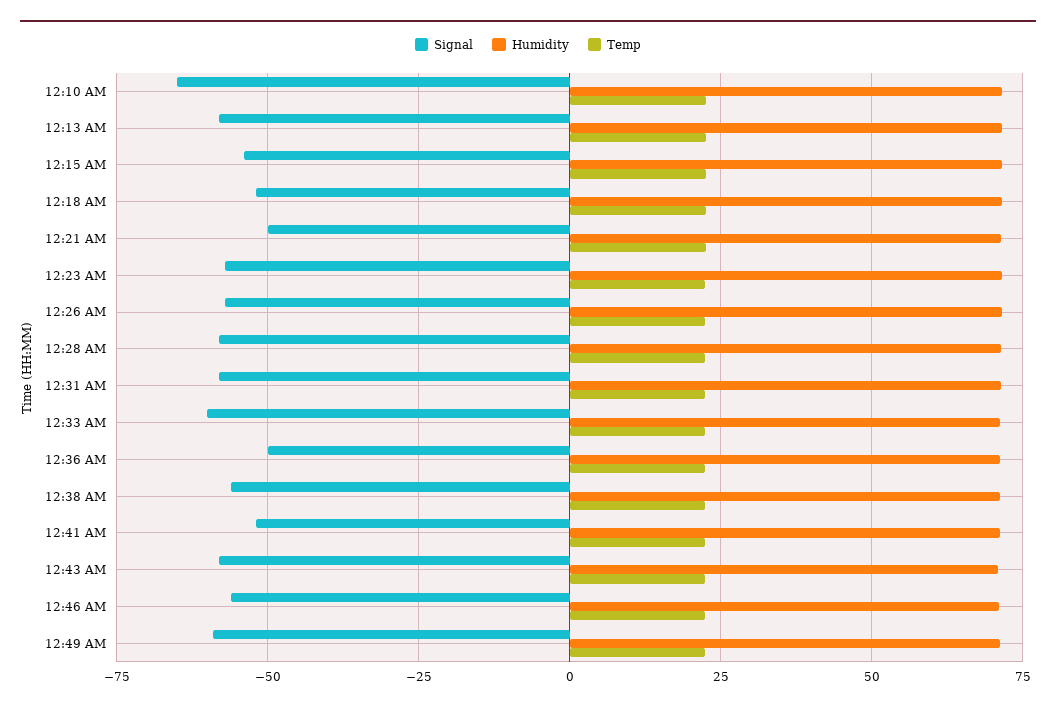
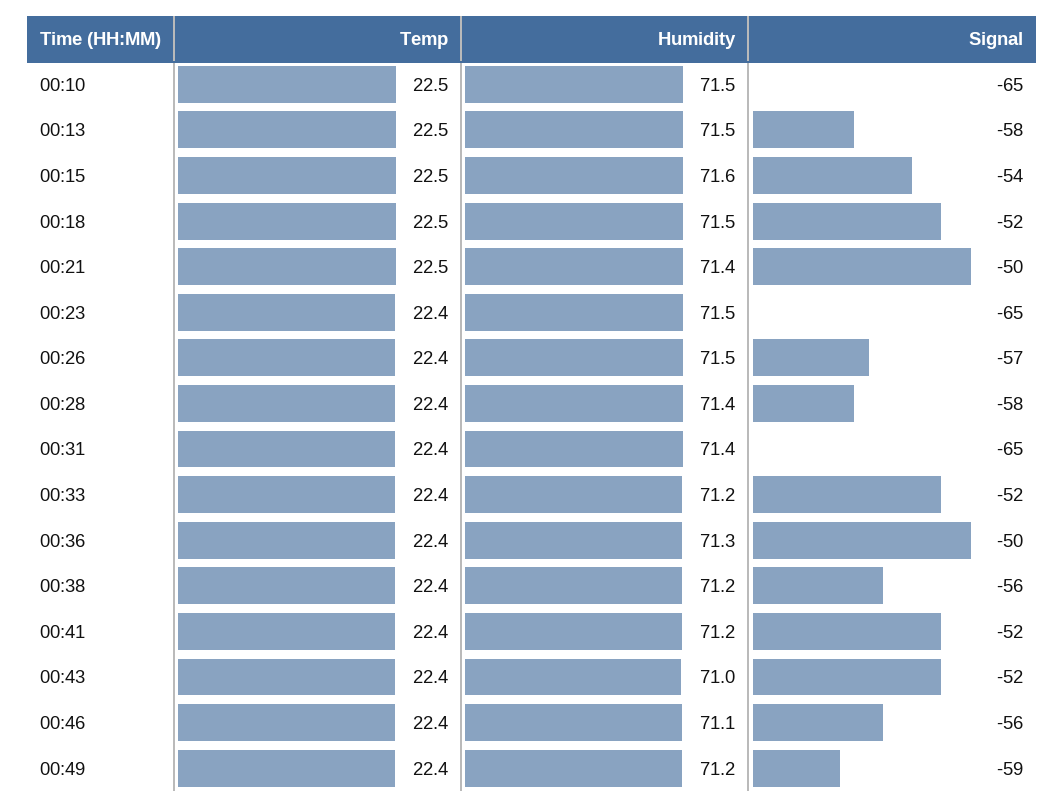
  {
    "Signal": {
      "12:10 AM": -65,
      "12:13 AM": -58,
      "12:15 AM": -54,
      "12:18 AM": -52,
      "12:21 AM": -50,
-     "12:23 AM": -57.5,
+     "12:23 AM": -65,
      "12:26 AM": -57,
      "12:28 AM": -58,
-     "12:31 AM": -57.5,
+     "12:31 AM": -65,
-     "12:33 AM": -60,
+     "12:33 AM": -52,
      "12:36 AM": -50,
      "12:38 AM": -56,
      "12:41 AM": -52,
-     "12:43 AM": -57.5,
+     "12:43 AM": -52,
      "12:46 AM": -56,
      "12:49 AM": -59
    },
    "Humidity": {
      "12:10 AM": 71.5,
      "12:13 AM": 71.5,
      "12:15 AM": 71.6,
      "12:18 AM": 71.5,
      "12:21 AM": 71.4,
      "12:23 AM": 71.5,
      "12:26 AM": 71.5,
      "12:28 AM": 71.4,
      "12:31 AM": 71.4,
      "12:33 AM": 71.2,
      "12:36 AM": 71.3,
      "12:38 AM": 71.2,
      "12:41 AM": 71.2,
      "12:43 AM": 71,
      "12:46 AM": 71.1,
      "12:49 AM": 71.2
    },
    "Temp": {
      "12:10 AM": 22.5,
      "12:13 AM": 22.5,
      "12:15 AM": 22.5,
      "12:18 AM": 22.5,
      "12:21 AM": 22.5,
      "12:23 AM": 22.4,
      "12:26 AM": 22.4,
      "12:28 AM": 22.4,
      "12:31 AM": 22.4,
      "12:33 AM": 22.4,
      "12:36 AM": 22.4,
      "12:38 AM": 22.4,
      "12:41 AM": 22.4,
      "12:43 AM": 22.4,
      "12:46 AM": 22.4,
      "12:49 AM": 22.4
    }
  }

